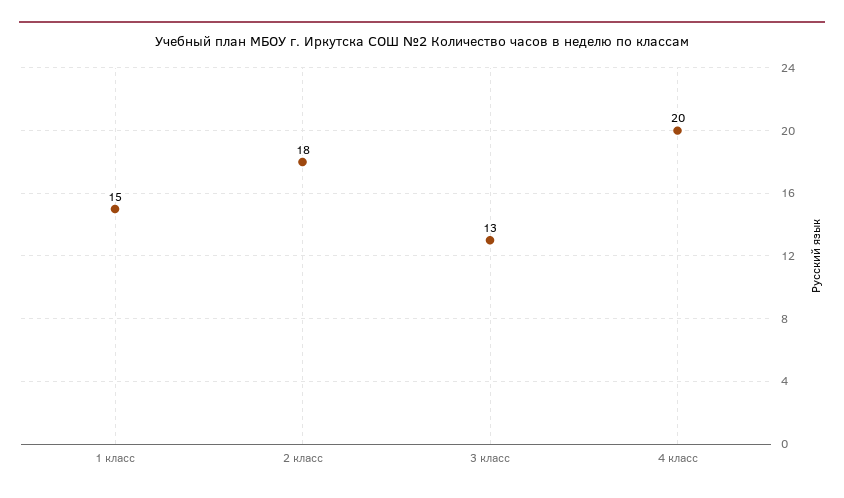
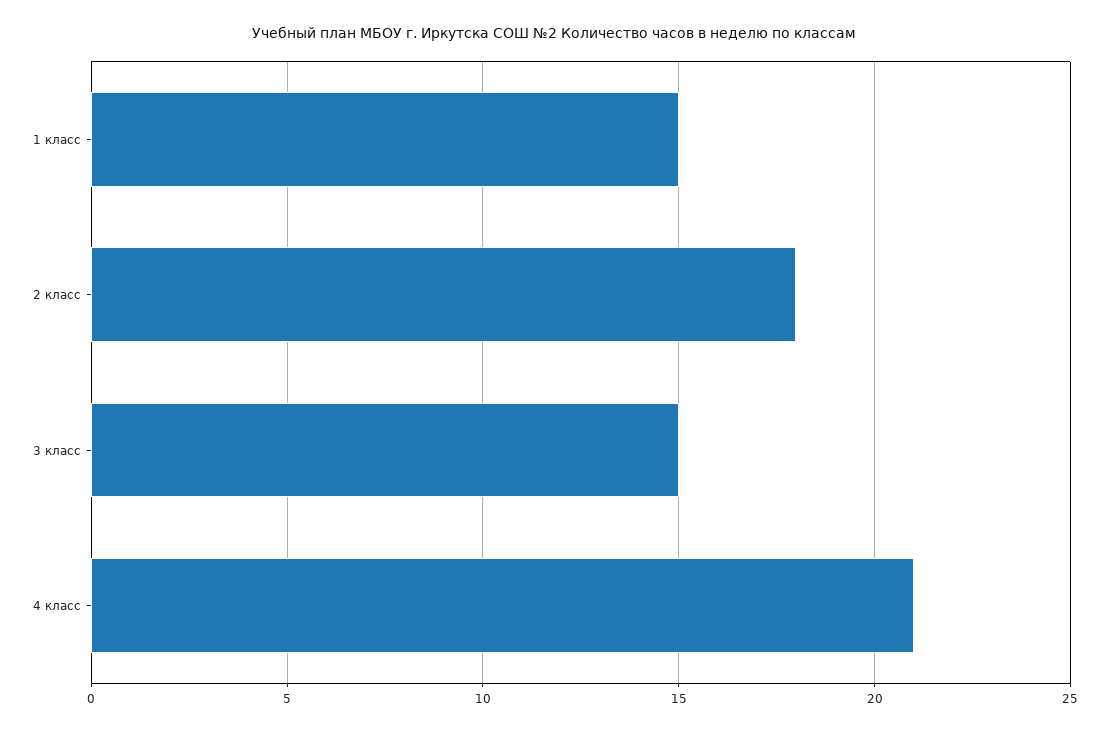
  {
    "1 класс": 15,
    "2 класс": 18,
-   "3 класс": 13,
+   "3 класс": 15,
-   "4 класс": 20
+   "4 класс": 21
  }

